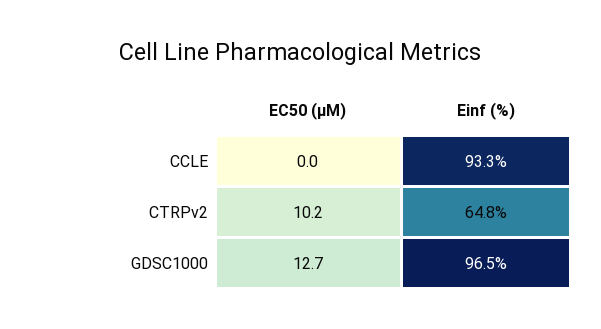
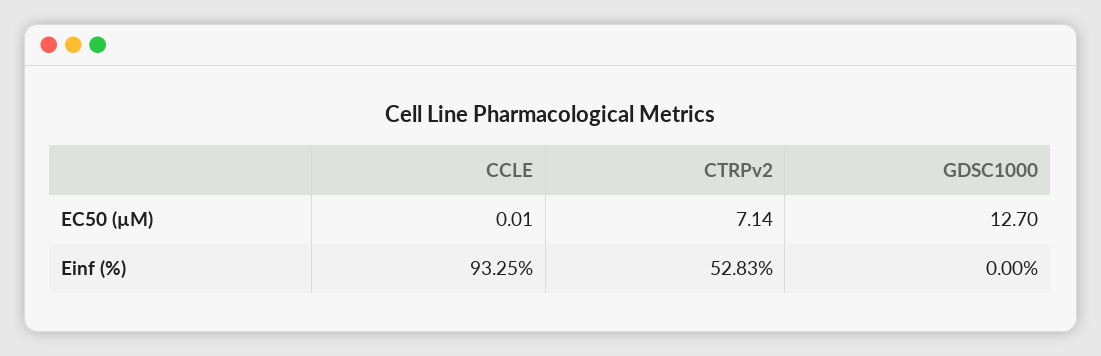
  {
    "EC50 (µM)": {
      "CCLE": 0.01,
-     "CTRPv2": 10.2,
+     "CTRPv2": 7.14,
      "GDSC1000": 12.7
    },
    "Einf (%)": {
      "CCLE": 93.25,
-     "CTRPv2": 64.8,
+     "CTRPv2": 52.83,
-     "GDSC1000": 96.5
+     "GDSC1000": 0
    }
  }

